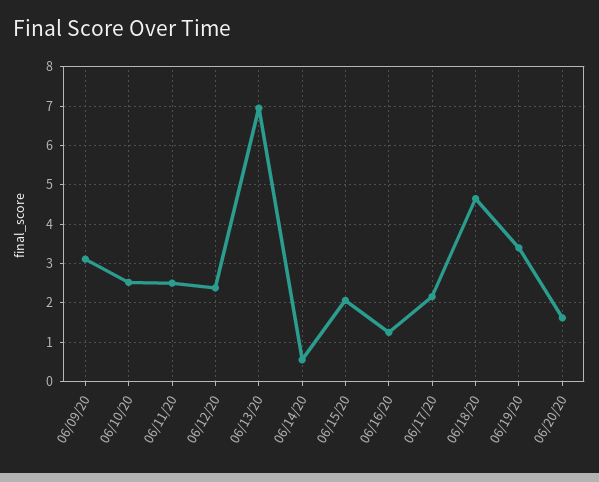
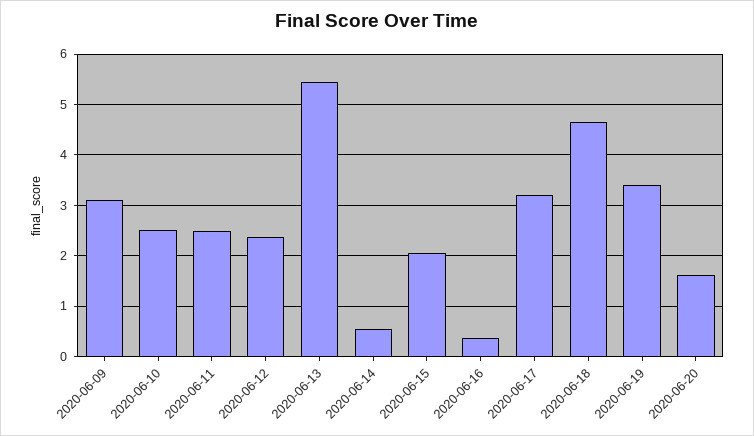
  {
    "06/09/20": 3.2,
    "06/10/20": 2.6,
    "06/11/20": 2.6,
    "06/12/20": 2.4,
-   "06/13/20": 7,
+   "06/13/20": 5.4,
    "06/14/20": 0.6,
    "06/15/20": 2,
-   "06/16/20": 1.2,
+   "06/16/20": 0.4,
-   "06/17/20": 2.2,
+   "06/17/20": 3.2,
    "06/18/20": 4.6,
    "06/19/20": 3.4,
    "06/20/20": 1.6
  }

